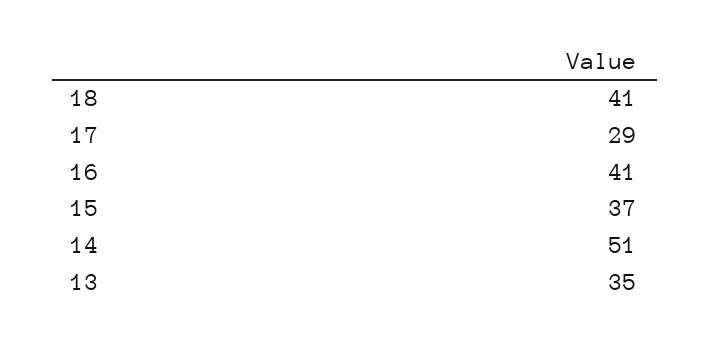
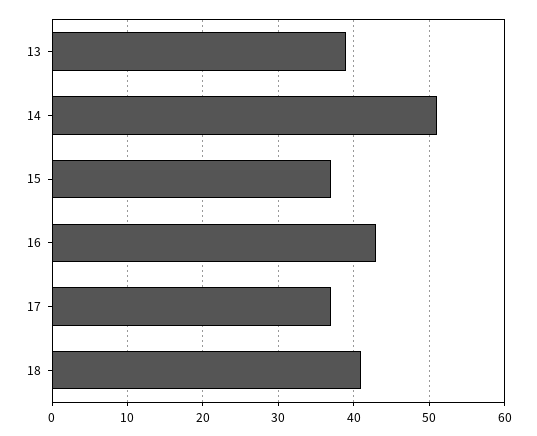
  {
    "18": 41,
-   "17": 29,
+   "17": 37,
-   "16": 41,
+   "16": 43,
    "15": 37,
    "14": 51,
-   "13": 35
+   "13": 39
  }

